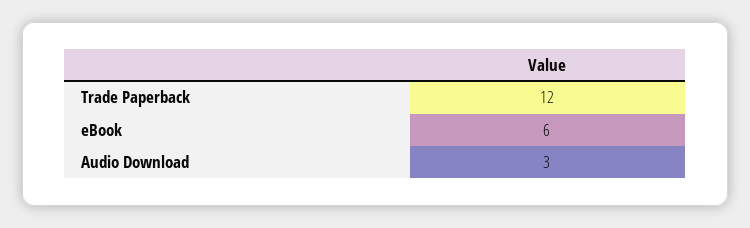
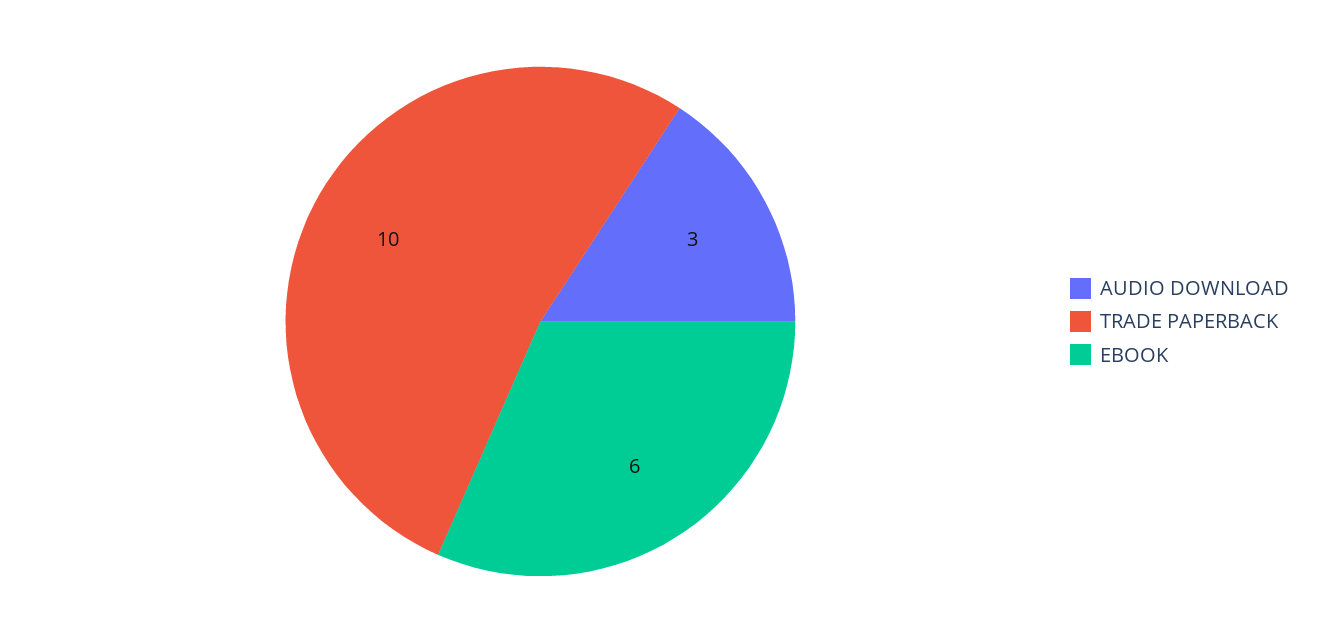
  {
-   "Trade Paperback": 12,
+   "Trade Paperback": 10,
    "eBook": 6,
    "Audio Download": 3
  }

